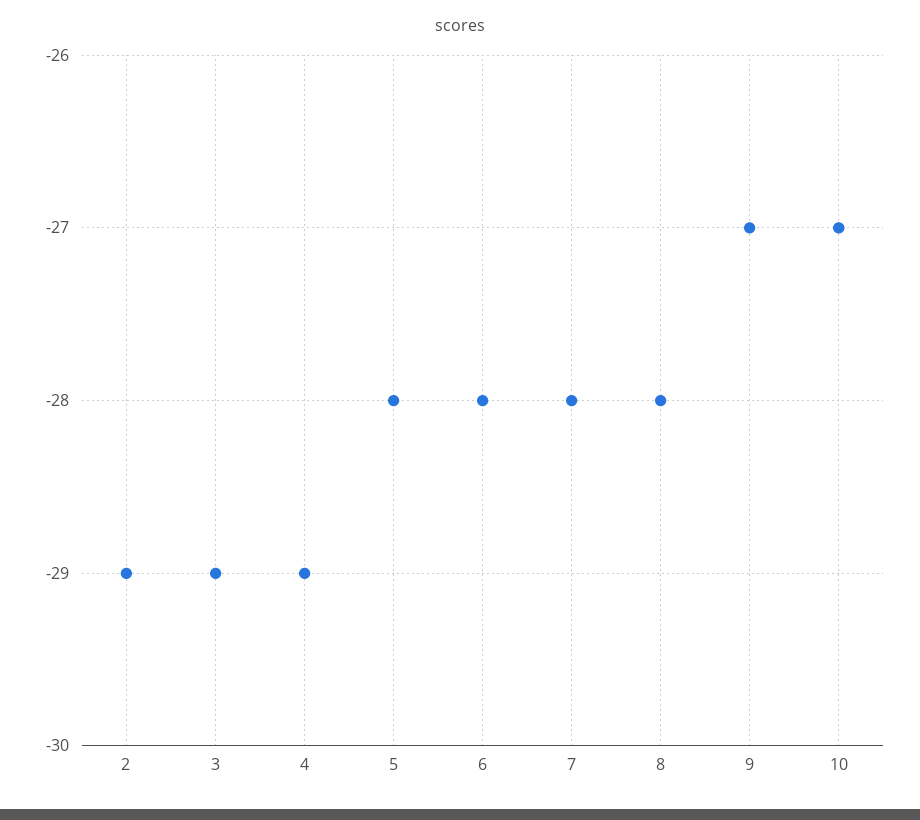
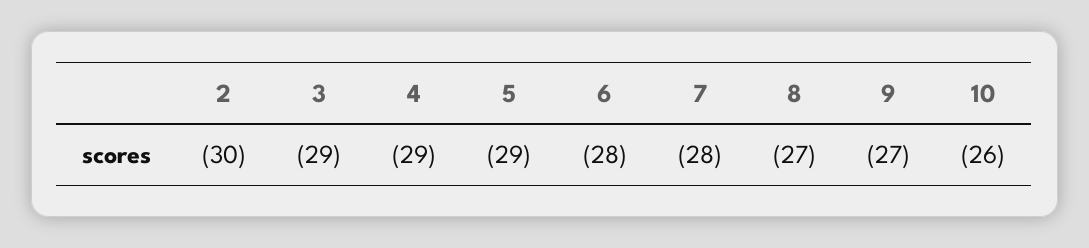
  {
-   "2": -29,
+   "2": -30,
    "3": -29,
    "4": -29,
-   "5": -28,
+   "5": -29,
    "6": -28,
    "7": -28,
-   "8": -28,
+   "8": -27,
    "9": -27,
-   "10": -27
+   "10": -26
  }

